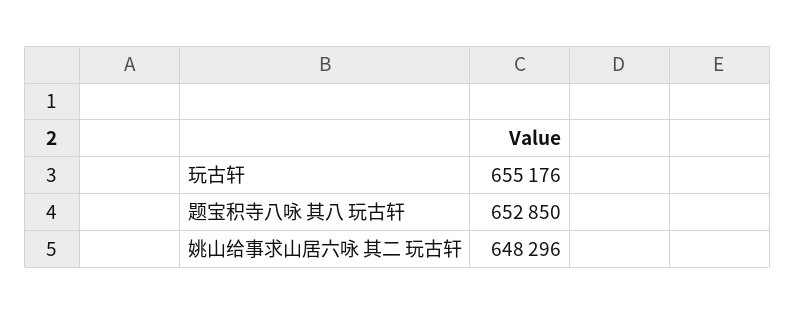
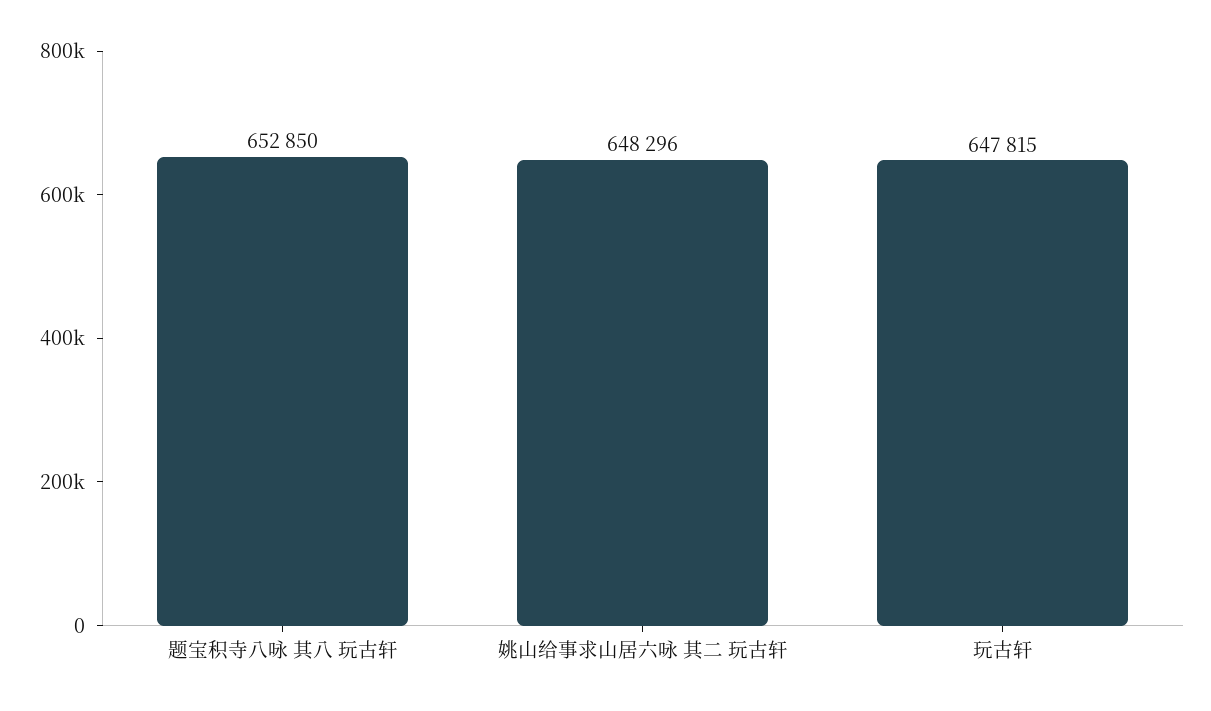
  {
-   "玩古轩": 655176,
+   "玩古轩": 647815,
    "题宝积寺八咏 其八 玩古轩": 652850,
    "姚山给事求山居六咏 其二 玩古轩": 648296
  }

